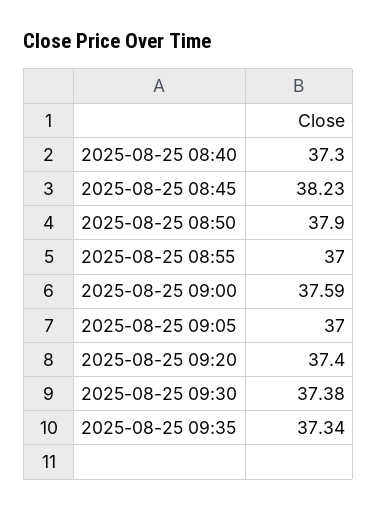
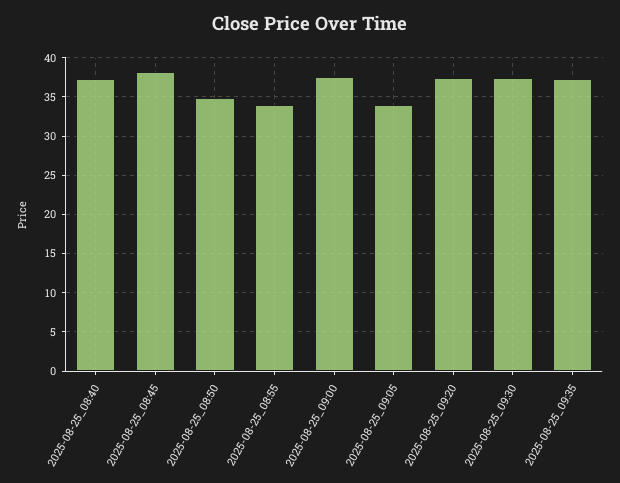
  {
    "2025-08-25 08:40": 37.3,
    "2025-08-25 08:45": 38.23,
-   "2025-08-25 08:50": 37.9,
+   "2025-08-25 08:50": 35,
-   "2025-08-25 08:55": 37,
+   "2025-08-25 08:55": 34,
    "2025-08-25 09:00": 37.59,
-   "2025-08-25 09:05": 37,
+   "2025-08-25 09:05": 34,
    "2025-08-25 09:20": 37.4,
    "2025-08-25 09:30": 37.38,
    "2025-08-25 09:35": 37.34
  }

